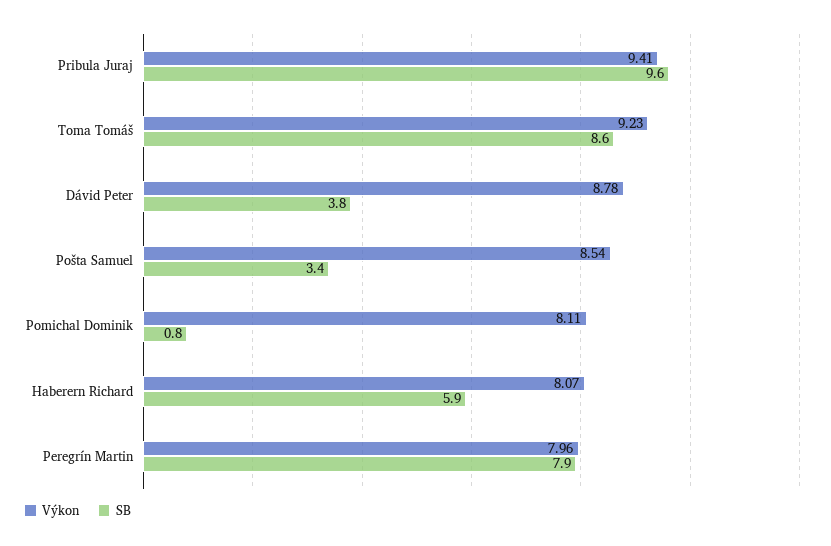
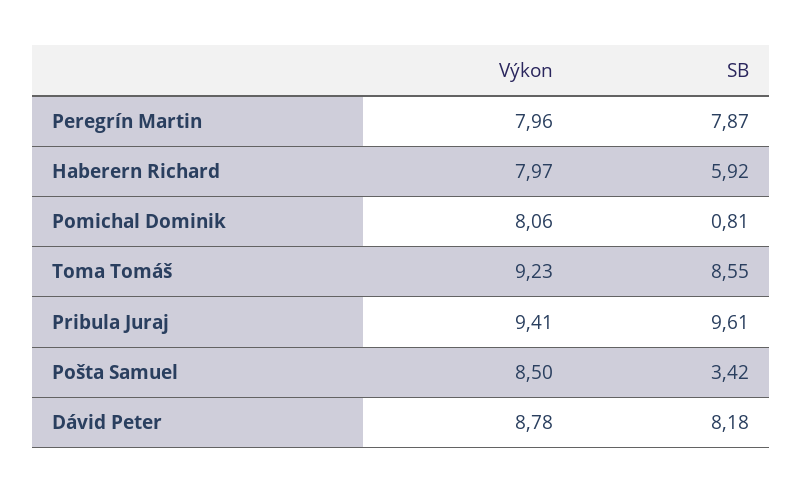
  {
    "Výkon": {
      "Pribula Juraj": 9.41,
      "Toma Tomáš": 9.23,
      "Dávid Peter": 8.78,
-     "Pošta Samuel": 8.54,
+     "Pošta Samuel": 8.5,
-     "Pomichal Dominik": 8.11,
+     "Pomichal Dominik": 8.06,
-     "Haberern Richard": 8.07,
+     "Haberern Richard": 7.97,
      "Peregrín Martin": 7.96
    },
    "SB": {
      "Pribula Juraj": 9.61,
      "Toma Tomáš": 8.55,
-     "Dávid Peter": 3.8,
+     "Dávid Peter": 8.18,
      "Pošta Samuel": 3.42,
      "Pomichal Dominik": 0.81,
      "Haberern Richard": 5.92,
      "Peregrín Martin": 7.87
    }
  }

